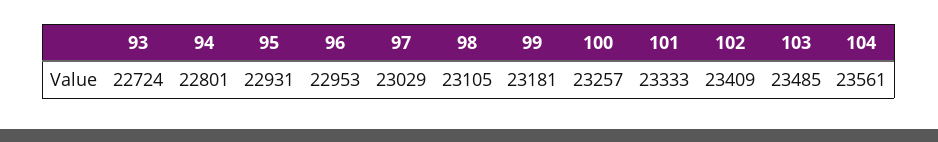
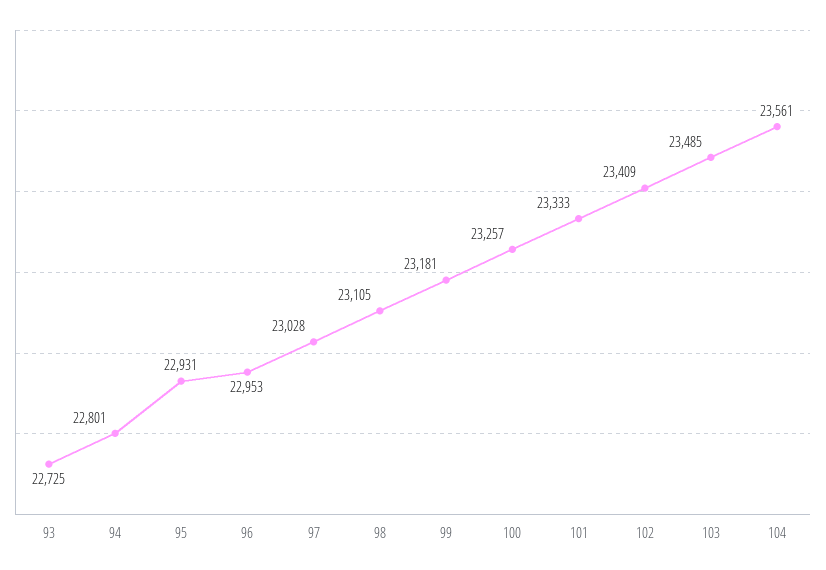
  {
-   "93": 22724,
+   "93": 22725,
    "94": 22801,
    "95": 22931,
    "96": 22953,
-   "97": 23029,
+   "97": 23028,
    "98": 23105,
    "99": 23181,
    "100": 23257,
    "101": 23333,
    "102": 23409,
    "103": 23485,
    "104": 23561
  }

